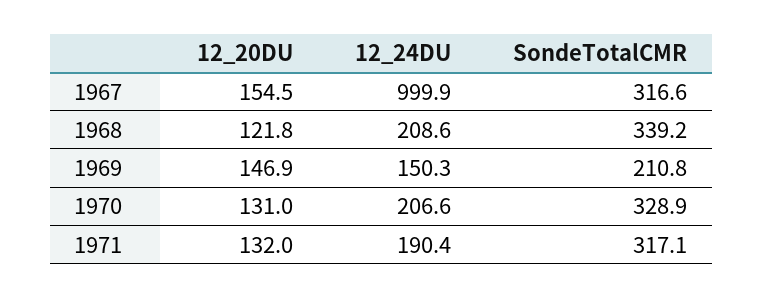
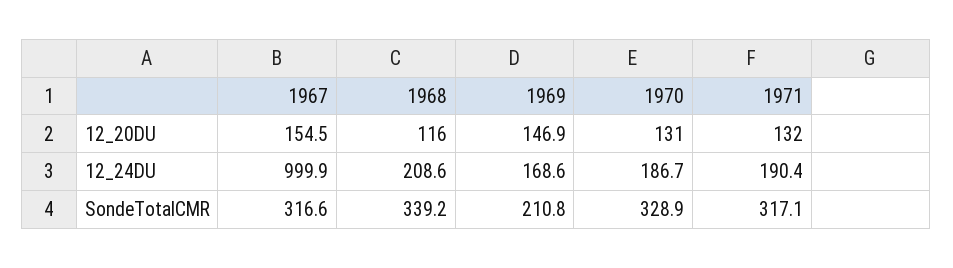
  {
    "12_20DU": {
      "1967": 154.5,
-     "1968": 121.8,
+     "1968": 116,
      "1969": 146.9,
      "1970": 131,
      "1971": 132
    },
    "12_24DU": {
      "1967": 999.9,
      "1968": 208.6,
-     "1969": 150.3,
+     "1969": 168.6,
-     "1970": 206.6,
+     "1970": 186.7,
      "1971": 190.4
    },
    "SondeTotalCMR": {
      "1967": 316.6,
      "1968": 339.2,
      "1969": 210.8,
      "1970": 328.9,
      "1971": 317.1
    }
  }

